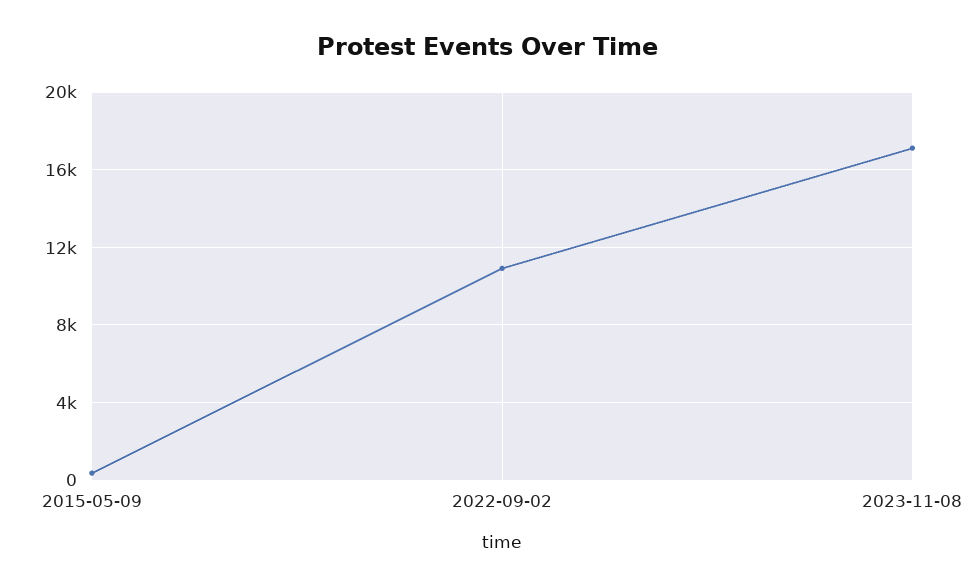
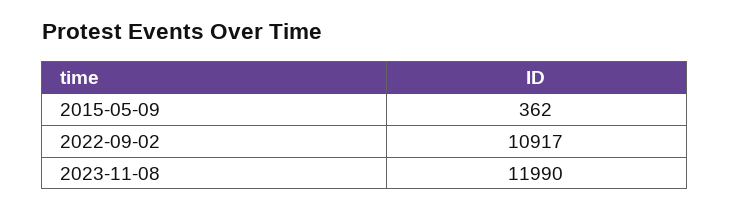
  {
    "2015-05-09": 362,
    "2022-09-02": 10917,
-   "2023-11-08": 17000
+   "2023-11-08": 11990
  }

